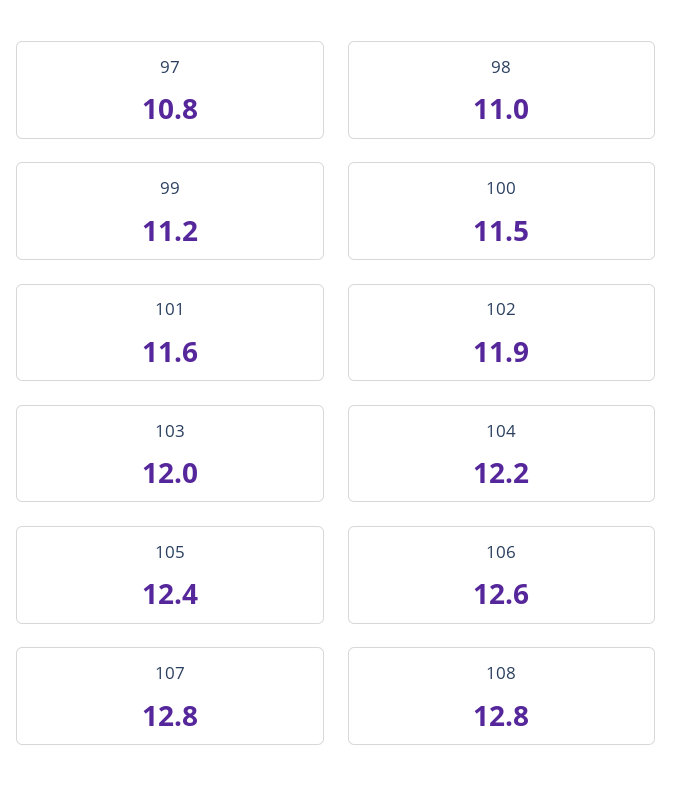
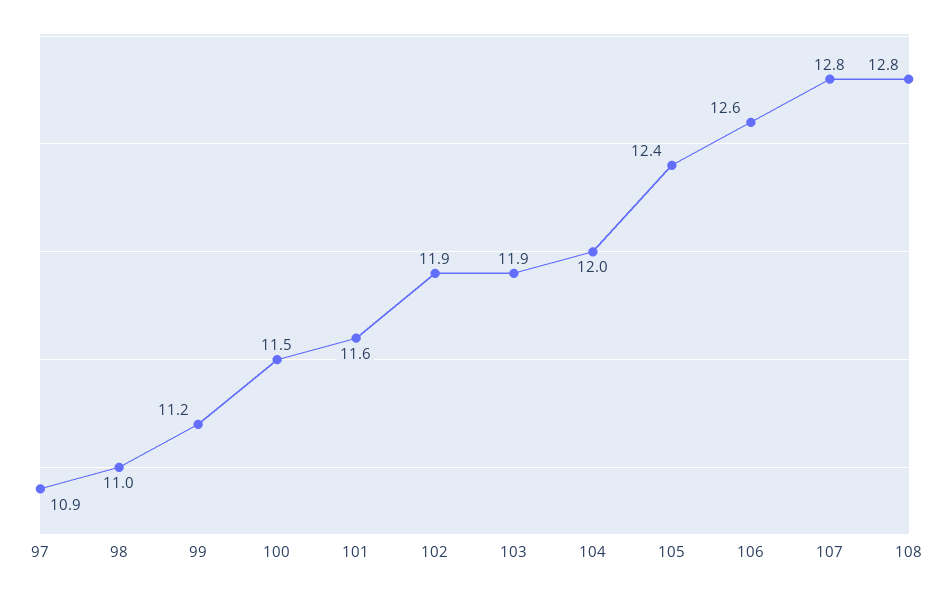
  {
-   "97": 10.8,
+   "97": 10.9,
    "98": 11,
    "99": 11.2,
    "100": 11.5,
    "101": 11.6,
    "102": 11.9,
-   "103": 12,
+   "103": 11.9,
-   "104": 12.2,
+   "104": 12,
    "105": 12.4,
    "106": 12.6,
    "107": 12.8,
    "108": 12.8
  }

